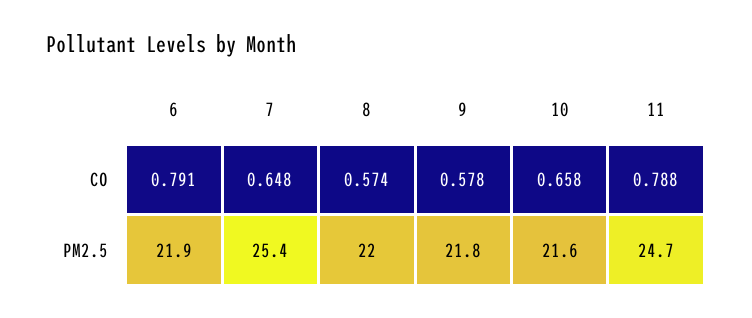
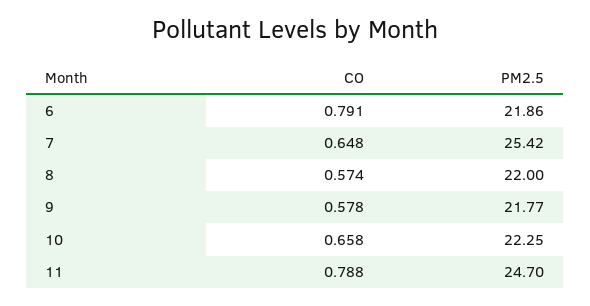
  {
    "6": {
      "CO": 0.791,
      "PM2.5": 21.86
    },
    "7": {
      "CO": 0.648,
      "PM2.5": 25.42
    },
    "8": {
      "CO": 0.574,
      "PM2.5": 22
    },
    "9": {
      "CO": 0.578,
      "PM2.5": 21.77
    },
    "10": {
      "CO": 0.658,
-     "PM2.5": 21.6
+     "PM2.5": 22.25
    },
    "11": {
      "CO": 0.788,
      "PM2.5": 24.7
    }
  }

